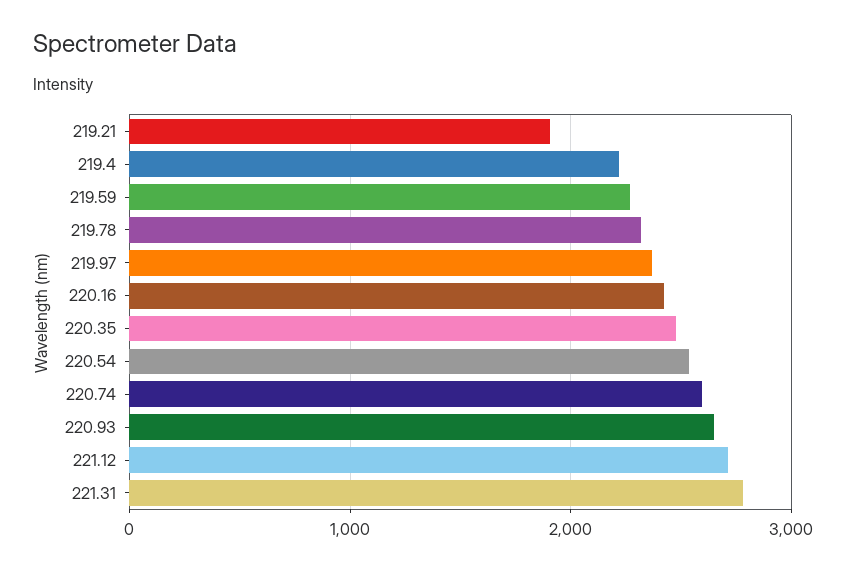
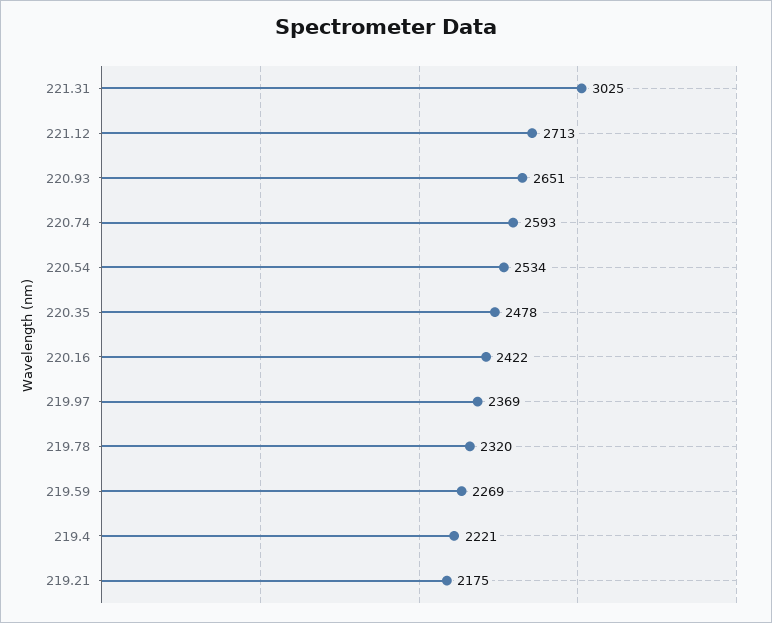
  {
-   "219.21": 1900,
+   "219.21": 2175,
    "219.4": 2221,
    "219.59": 2269,
    "219.78": 2320,
    "219.97": 2369,
    "220.16": 2422,
    "220.35": 2478,
    "220.54": 2534,
    "220.74": 2593,
    "220.93": 2651,
    "221.12": 2713,
-   "221.31": 2800
+   "221.31": 3025
  }

